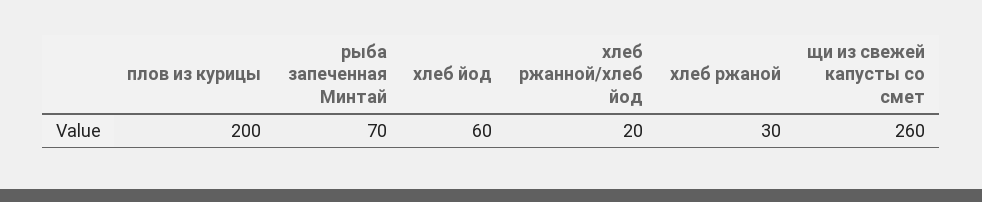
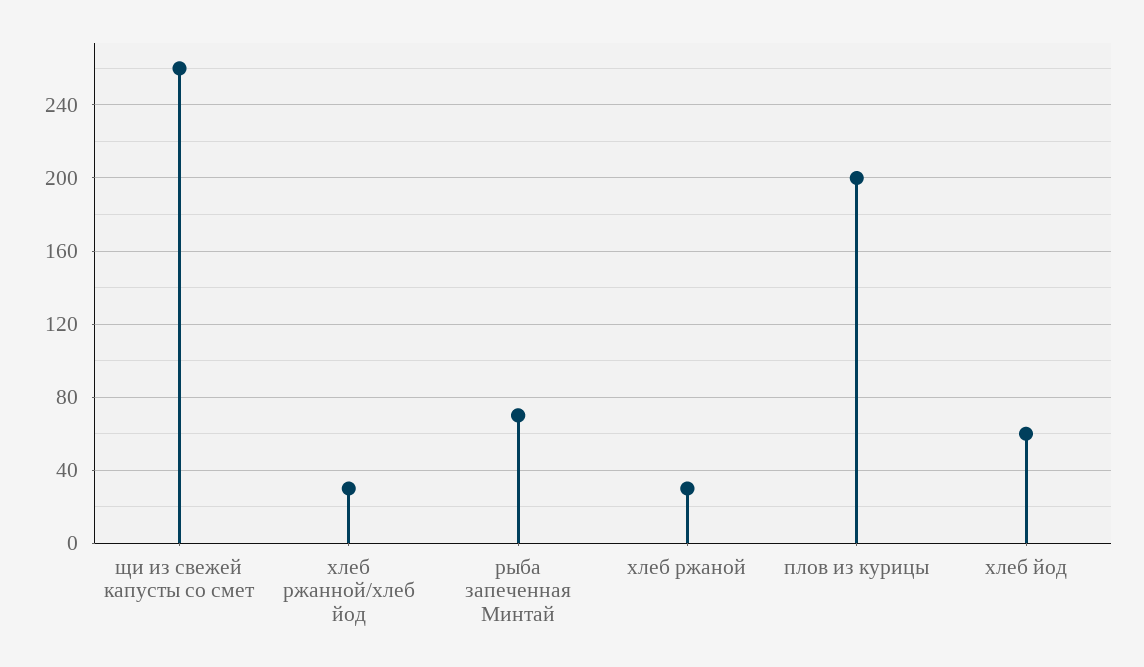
  {
    "плов из курицы": 200,
    "рыба запеченная Минтай": 70,
    "хлеб йод": 60,
-   "хлеб ржанной/хлеб йод": 20,
+   "хлеб ржанной/хлеб йод": 30,
    "хлеб ржаной": 30,
    "щи из свежей капусты со смет": 260
  }

